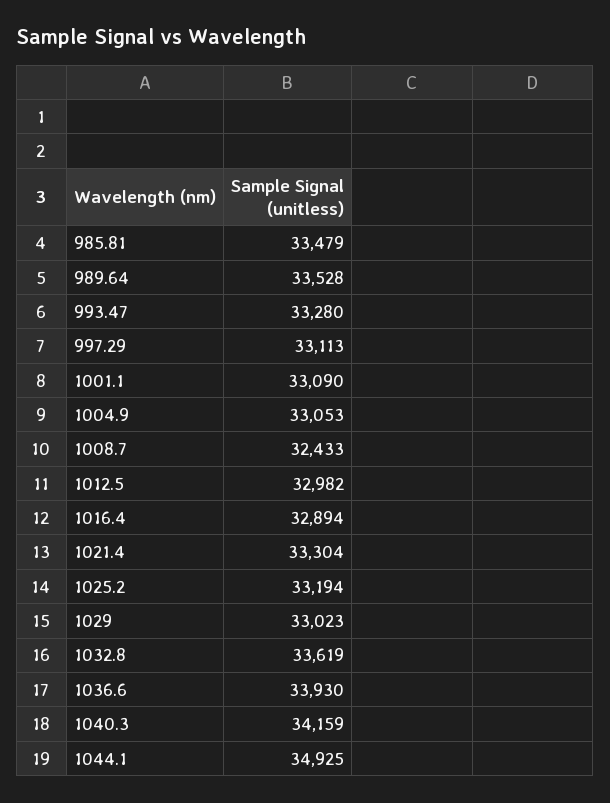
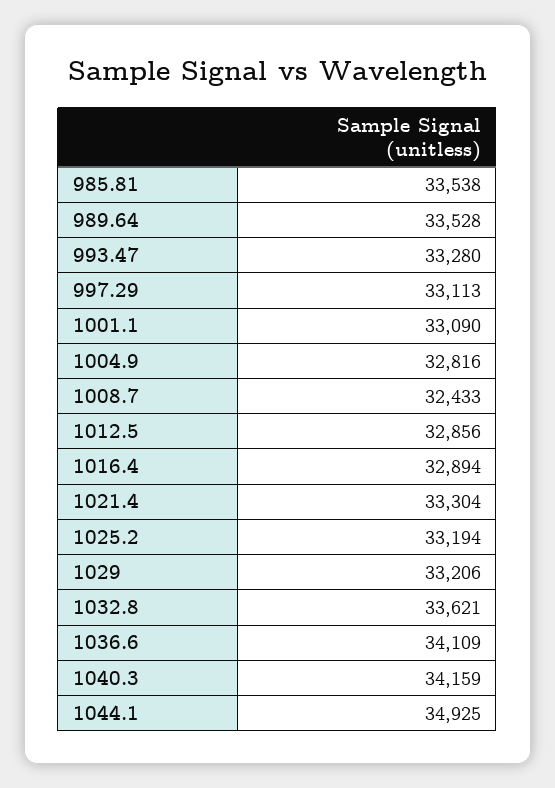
  {
-   "985.81": 33479,
+   "985.81": 33538,
    "989.64": 33528,
    "993.47": 33280,
    "997.29": 33113,
    "1001.1": 33090,
-   "1004.9": 33053,
+   "1004.9": 32816,
    "1008.7": 32433,
-   "1012.5": 32982,
+   "1012.5": 32856,
    "1016.4": 32894,
    "1021.4": 33304,
    "1025.2": 33194,
-   "1029": 33023,
+   "1029": 33206,
-   "1032.8": 33619,
+   "1032.8": 33621,
-   "1036.6": 33930,
+   "1036.6": 34109,
    "1040.3": 34159,
    "1044.1": 34925
  }

